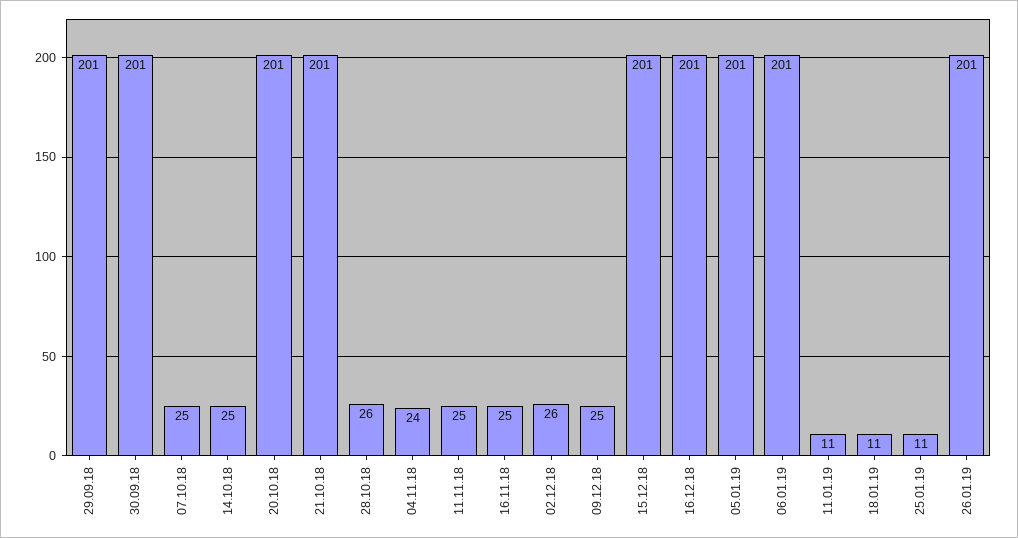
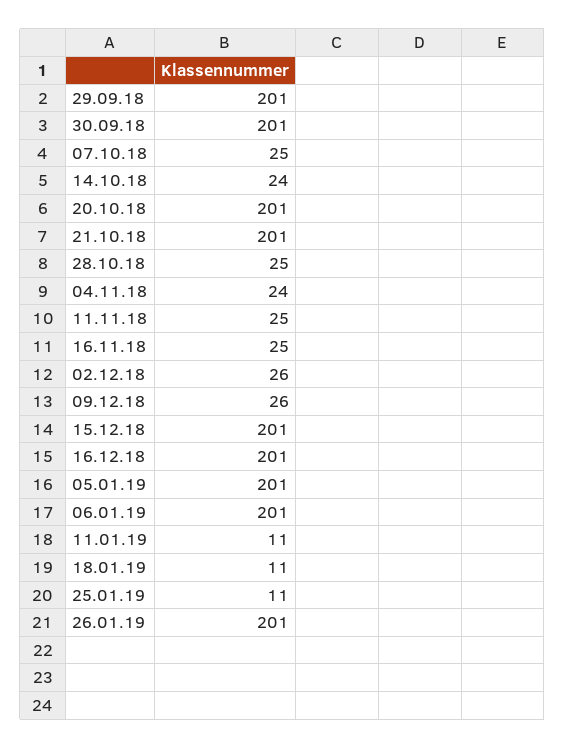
  {
    "29.09.18": 201,
    "30.09.18": 201,
    "07.10.18": 25,
-   "14.10.18": 25,
+   "14.10.18": 24,
    "20.10.18": 201,
    "21.10.18": 201,
-   "28.10.18": 26,
+   "28.10.18": 25,
    "04.11.18": 24,
    "11.11.18": 25,
    "16.11.18": 25,
    "02.12.18": 26,
-   "09.12.18": 25,
+   "09.12.18": 26,
    "15.12.18": 201,
    "16.12.18": 201,
    "05.01.19": 201,
    "06.01.19": 201,
    "11.01.19": 11,
    "18.01.19": 11,
    "25.01.19": 11,
    "26.01.19": 201
  }

